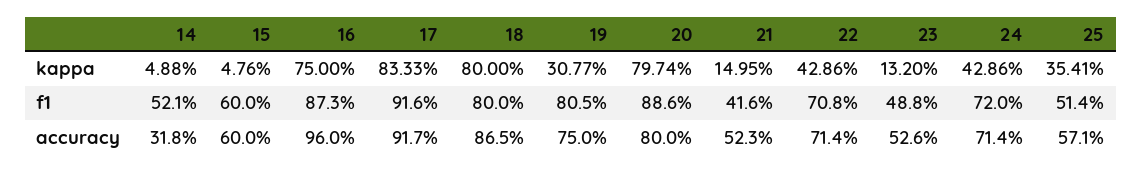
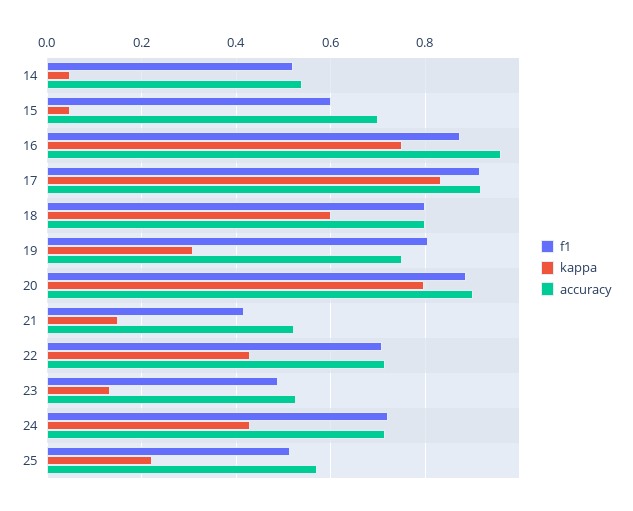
  {
    "kappa": {
      "14": 0.0488,
      "15": 0.0476,
      "16": 0.75,
      "17": 0.8333,
-     "18": 0.8,
+     "18": 0.6,
      "19": 0.3077,
      "20": 0.7974,
      "21": 0.1495,
      "22": 0.4286,
      "23": 0.132,
      "24": 0.4286,
-     "25": 0.3541
+     "25": 0.22
    },
    "f1": {
      "14": 0.521,
      "15": 0.6,
      "16": 0.873,
      "17": 0.916,
      "18": 0.8,
      "19": 0.805,
      "20": 0.886,
      "21": 0.416,
      "22": 0.708,
      "23": 0.488,
      "24": 0.72,
      "25": 0.514
    },
    "accuracy": {
-     "14": 0.318,
+     "14": 0.54,
-     "15": 0.6,
+     "15": 0.7,
      "16": 0.96,
      "17": 0.917,
-     "18": 0.865,
+     "18": 0.8,
      "19": 0.75,
-     "20": 0.8,
+     "20": 0.9,
      "21": 0.523,
      "22": 0.714,
      "23": 0.526,
      "24": 0.714,
      "25": 0.571
    }
  }

